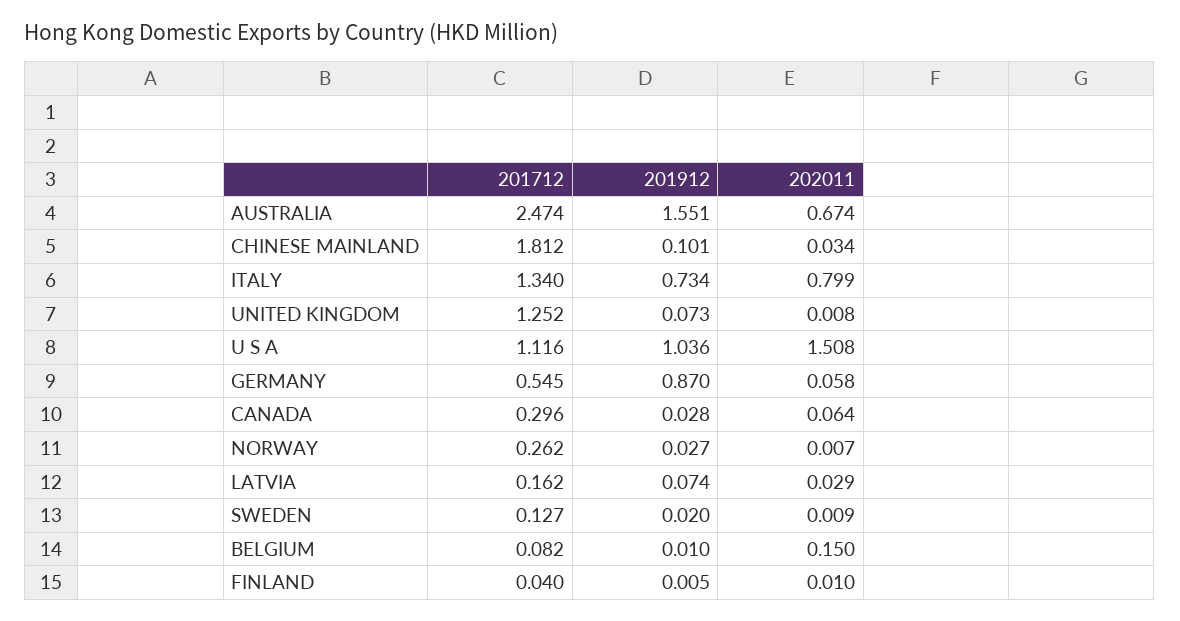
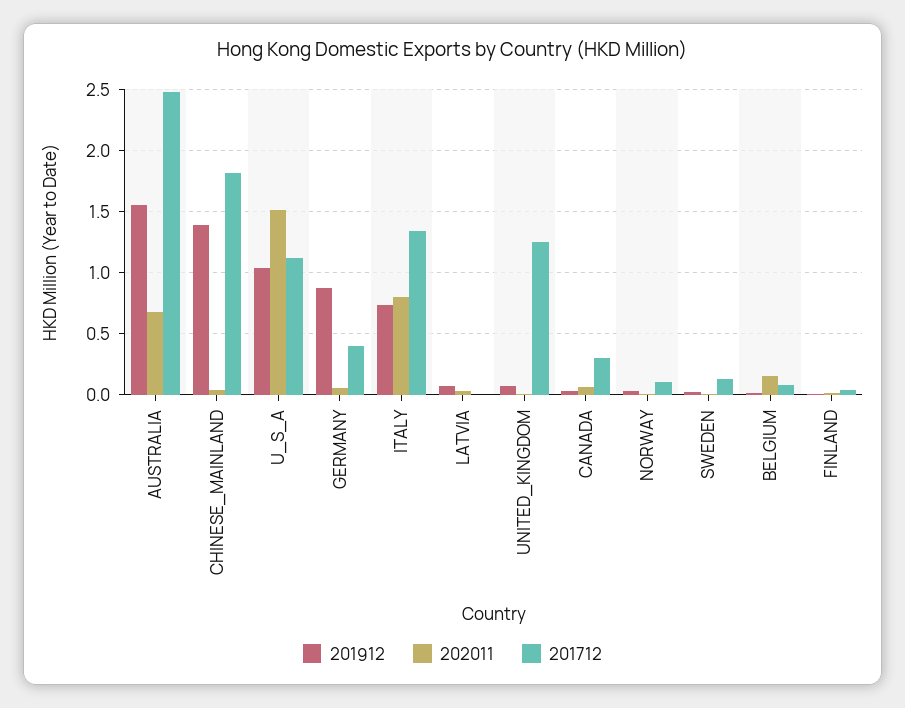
  {
    "201712": {
      "AUSTRALIA": 2.474,
      "CHINESE MAINLAND": 1.812,
      "ITALY": 1.34,
      "UNITED KINGDOM": 1.252,
      "U S A": 1.116,
-     "GERMANY": 0.545,
+     "GERMANY": 0.4,
      "CANADA": 0.296,
-     "NORWAY": 0.262,
+     "NORWAY": 0.1,
-     "LATVIA": 0.162,
+     "LATVIA": 0,
      "SWEDEN": 0.127,
      "BELGIUM": 0.082,
      "FINLAND": 0.04
    },
    "201912": {
      "AUSTRALIA": 1.551,
-     "CHINESE MAINLAND": 0.101,
+     "CHINESE MAINLAND": 1.4,
      "ITALY": 0.734,
      "UNITED KINGDOM": 0.073,
      "U S A": 1.036,
      "GERMANY": 0.87,
      "CANADA": 0.028,
      "NORWAY": 0.027,
      "LATVIA": 0.074,
      "SWEDEN": 0.02,
      "BELGIUM": 0.01,
      "FINLAND": 0.005
    },
    "202011": {
      "AUSTRALIA": 0.674,
      "CHINESE MAINLAND": 0.034,
      "ITALY": 0.799,
      "UNITED KINGDOM": 0.008,
      "U S A": 1.508,
      "GERMANY": 0.058,
      "CANADA": 0.064,
      "NORWAY": 0.007,
      "LATVIA": 0.029,
      "SWEDEN": 0.009,
      "BELGIUM": 0.15,
      "FINLAND": 0.01
    }
  }

